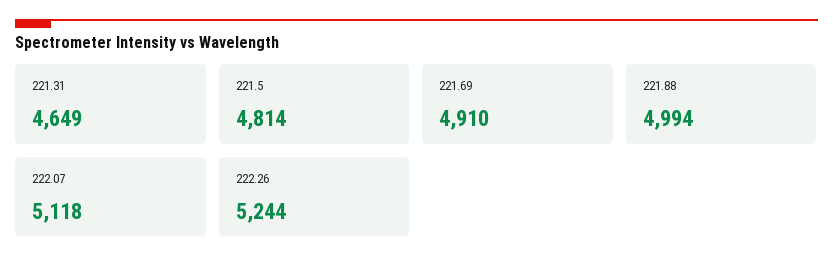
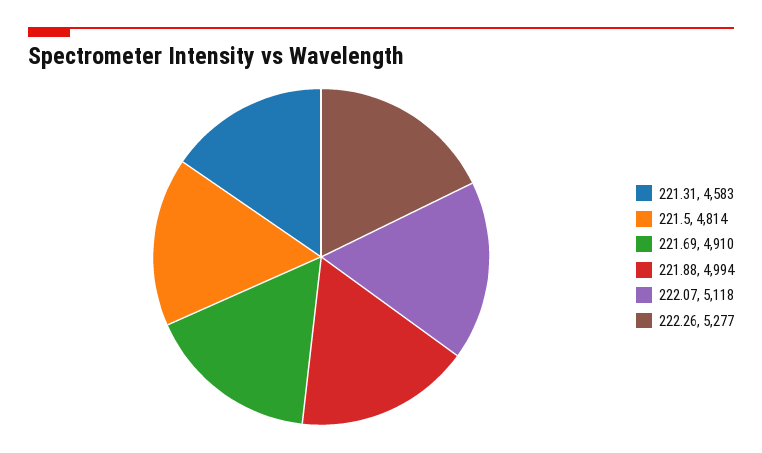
  {
-   "221.31": 4649,
+   "221.31": 4583,
    "221.5": 4814,
    "221.69": 4910,
    "221.88": 4994,
    "222.07": 5118,
-   "222.26": 5244
+   "222.26": 5277
  }

